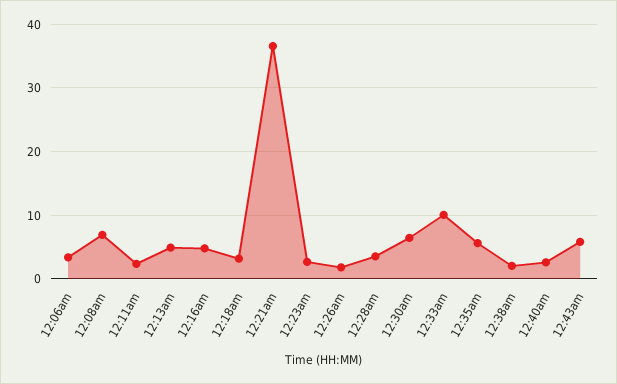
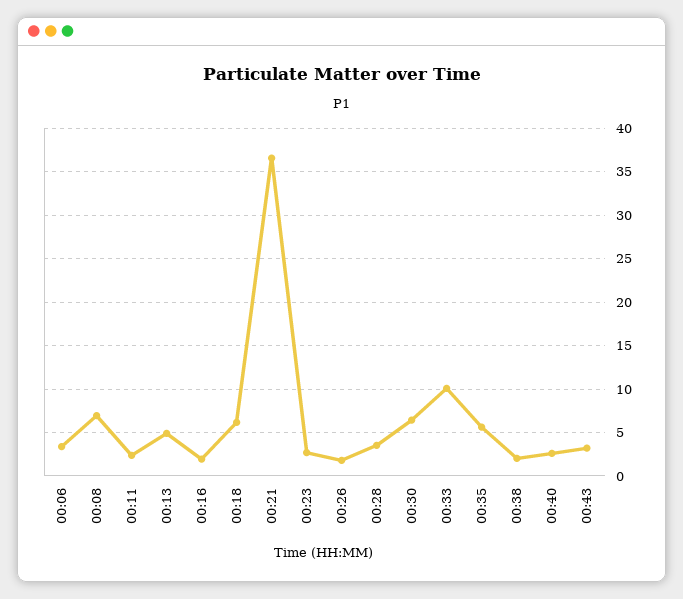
  {
    "12:06am": 3,
    "12:08am": 7,
    "12:11am": 2,
    "12:13am": 5,
-   "12:16am": 5,
+   "12:16am": 2,
-   "12:18am": 3,
+   "12:18am": 6,
    "12:21am": 37,
    "12:23am": 3,
    "12:26am": 2,
    "12:28am": 4,
    "12:30am": 6,
    "12:33am": 10,
    "12:35am": 6,
    "12:38am": 2,
    "12:40am": 3,
-   "12:43am": 6
+   "12:43am": 3
  }

